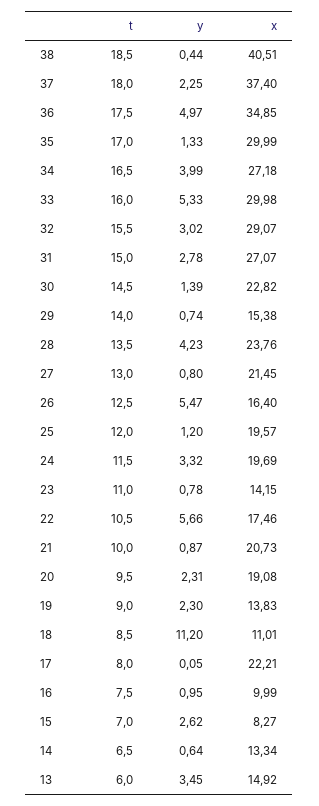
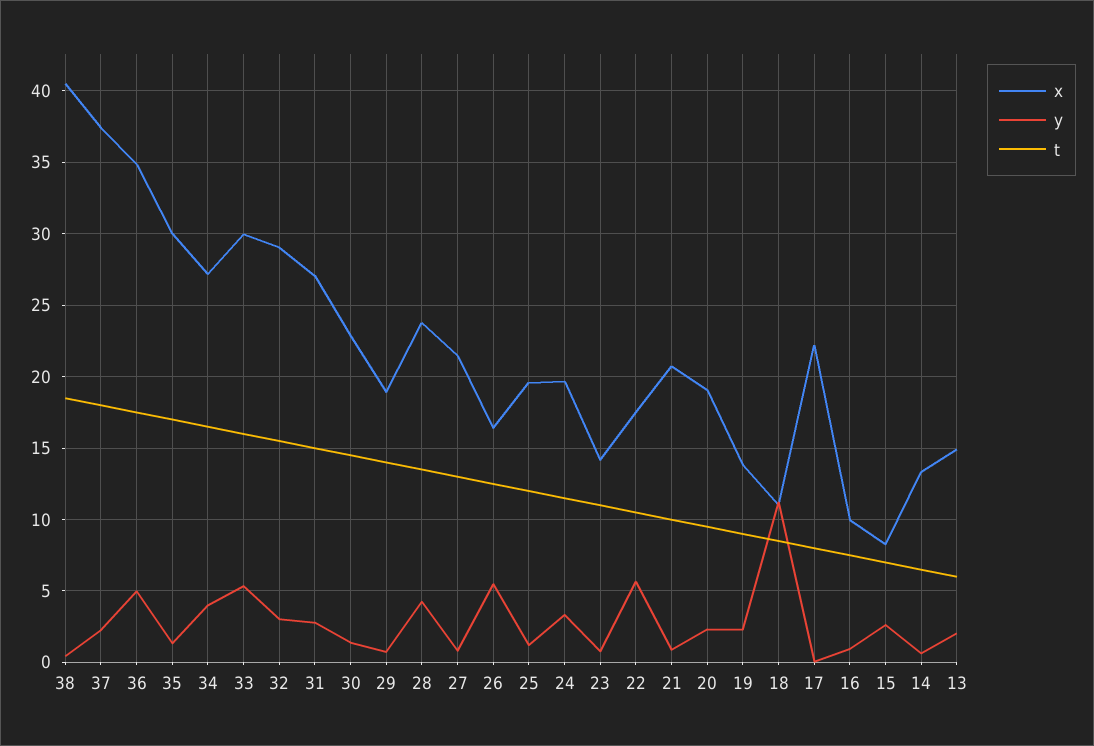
  {
    "t": {
      "38": 18.5,
      "37": 18,
      "36": 17.5,
      "35": 17,
      "34": 16.5,
      "33": 16,
      "32": 15.5,
      "31": 15,
      "30": 14.5,
      "29": 14,
      "28": 13.5,
      "27": 13,
      "26": 12.5,
      "25": 12,
      "24": 11.5,
      "23": 11,
      "22": 10.5,
      "21": 10,
      "20": 9.5,
      "19": 9,
      "18": 8.5,
      "17": 8,
      "16": 7.5,
      "15": 7,
      "14": 6.5,
      "13": 6
    },
    "y": {
      "38": 0.44,
      "37": 2.25,
      "36": 4.97,
      "35": 1.33,
      "34": 3.99,
      "33": 5.33,
      "32": 3.02,
      "31": 2.78,
      "30": 1.39,
      "29": 0.74,
      "28": 4.23,
      "27": 0.8,
      "26": 5.47,
      "25": 1.2,
      "24": 3.32,
      "23": 0.78,
      "22": 5.66,
      "21": 0.87,
      "20": 2.31,
      "19": 2.3,
      "18": 11.2,
      "17": 0.05,
      "16": 0.95,
      "15": 2.62,
      "14": 0.64,
-     "13": 3.45
+     "13": 2
    },
    "x": {
      "38": 40.51,
      "37": 37.4,
      "36": 34.85,
      "35": 29.99,
      "34": 27.18,
      "33": 29.98,
      "32": 29.07,
      "31": 27.07,
      "30": 22.82,
-     "29": 15.38,
+     "29": 19,
      "28": 23.76,
      "27": 21.45,
      "26": 16.4,
      "25": 19.57,
      "24": 19.69,
      "23": 14.15,
      "22": 17.46,
      "21": 20.73,
      "20": 19.08,
      "19": 13.83,
      "18": 11.01,
      "17": 22.21,
      "16": 9.99,
      "15": 8.27,
      "14": 13.34,
      "13": 14.92
    }
  }

